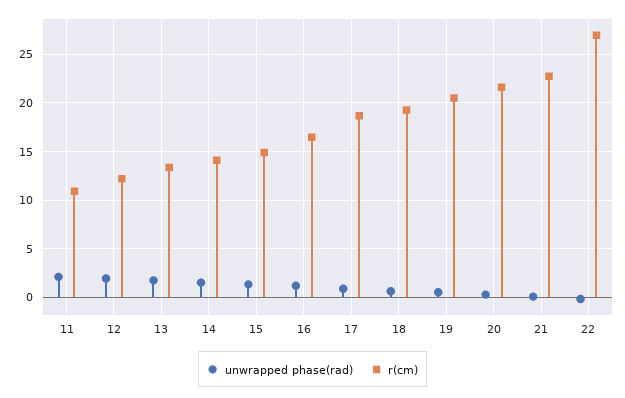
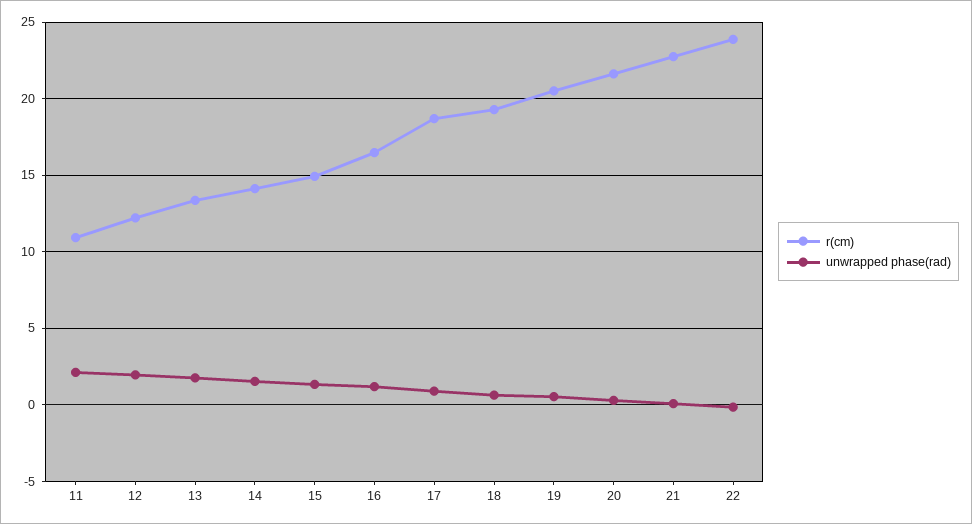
  {
    "unwrapped phase(rad)": {
      "11": 2,
      "12": 2,
      "13": 1.5,
      "14": 1.5,
      "15": 1.5,
      "16": 1,
      "17": 1,
      "18": 0.5,
      "19": 0.5,
      "20": 0.5,
      "21": 0,
      "22": 0
    },
    "r(cm)": {
      "11": 11,
      "12": 12,
      "13": 13.5,
      "14": 14,
      "15": 15,
      "16": 16.5,
      "17": 18.5,
      "18": 19.5,
      "19": 20.5,
      "20": 21.5,
      "21": 22.5,
-     "22": 27
+     "22": 24
    }
  }

